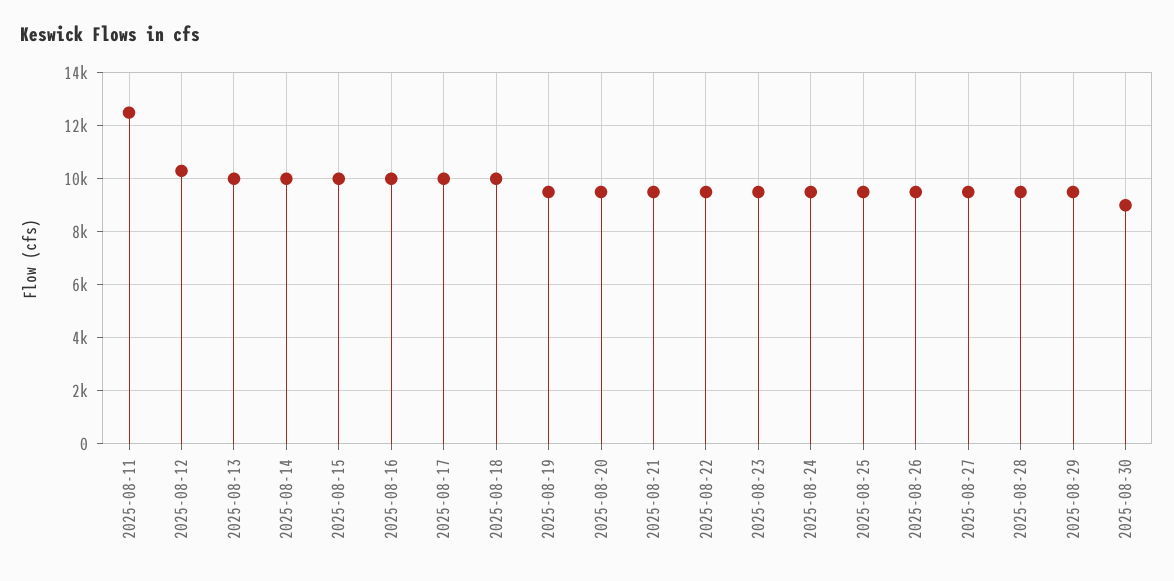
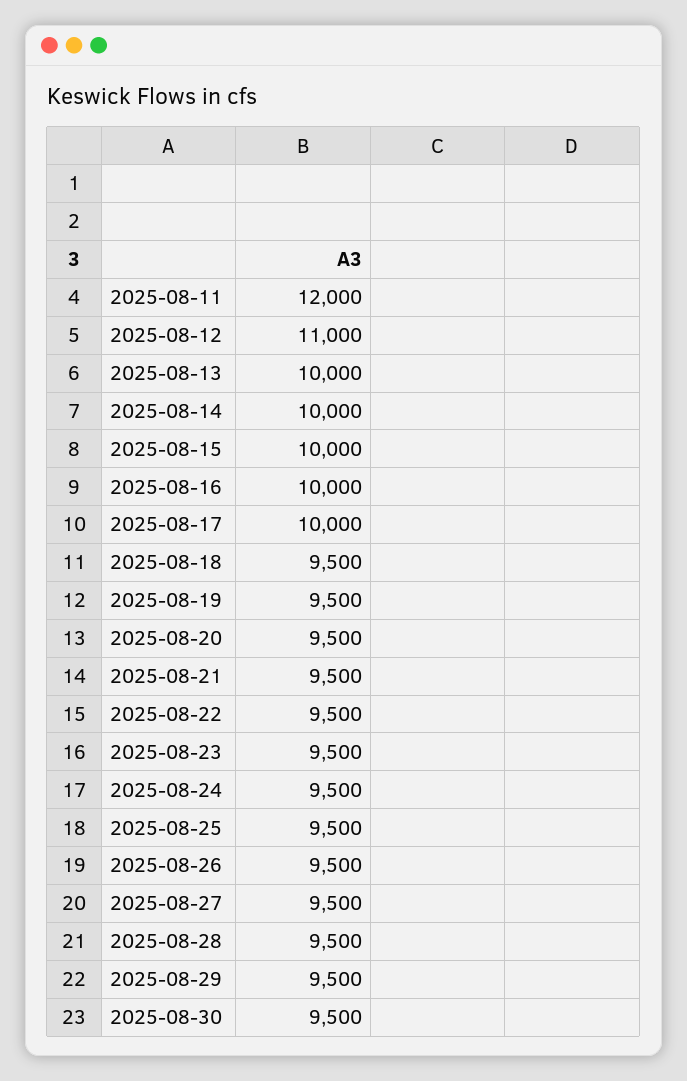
  {
-   "2025-08-11": 12500,
+   "2025-08-11": 12000,
-   "2025-08-12": 10250,
+   "2025-08-12": 11000,
    "2025-08-13": 10000,
    "2025-08-14": 10000,
    "2025-08-15": 10000,
    "2025-08-16": 10000,
    "2025-08-17": 10000,
-   "2025-08-18": 10000,
+   "2025-08-18": 9500,
    "2025-08-19": 9500,
    "2025-08-20": 9500,
    "2025-08-21": 9500,
    "2025-08-22": 9500,
    "2025-08-23": 9500,
    "2025-08-24": 9500,
    "2025-08-25": 9500,
    "2025-08-26": 9500,
    "2025-08-27": 9500,
    "2025-08-28": 9500,
    "2025-08-29": 9500,
-   "2025-08-30": 9000
+   "2025-08-30": 9500
  }

